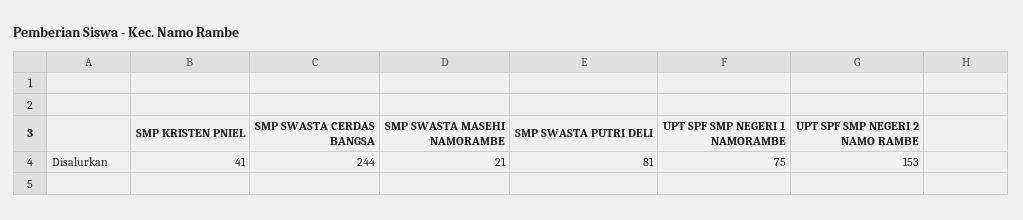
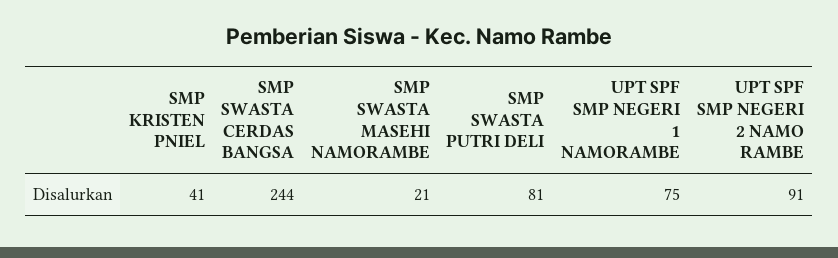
  {
    "SMP KRISTEN PNIEL": 41,
    "SMP SWASTA CERDAS BANGSA": 244,
    "SMP SWASTA MASEHI NAMORAMBE": 21,
    "SMP SWASTA PUTRI DELI": 81,
    "UPT SPF SMP NEGERI 1 NAMORAMBE": 75,
-   "UPT SPF SMP NEGERI 2 NAMO RAMBE": 153
+   "UPT SPF SMP NEGERI 2 NAMO RAMBE": 91
  }

